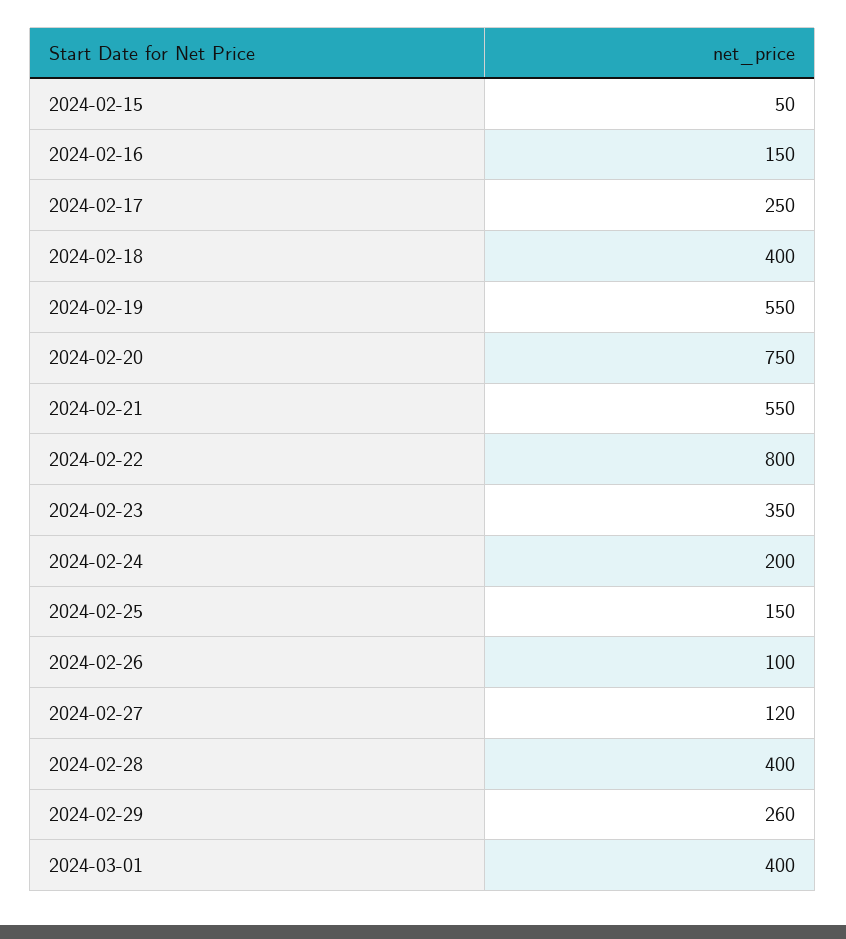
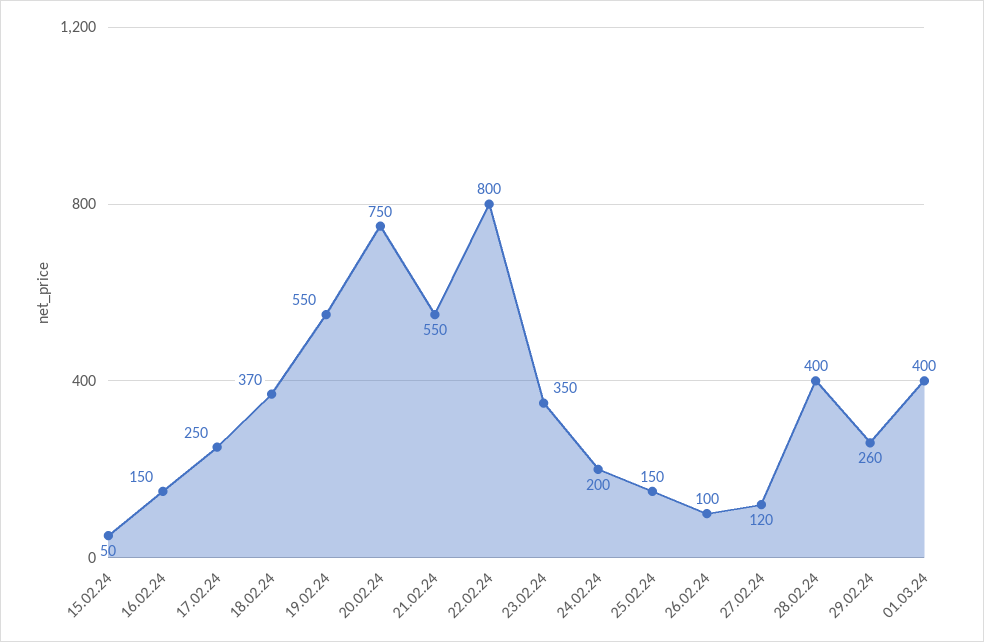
  {
    "2024-02-15": 50,
    "2024-02-16": 150,
    "2024-02-17": 250,
-   "2024-02-18": 400,
+   "2024-02-18": 370,
    "2024-02-19": 550,
    "2024-02-20": 750,
    "2024-02-21": 550,
    "2024-02-22": 800,
    "2024-02-23": 350,
    "2024-02-24": 200,
    "2024-02-25": 150,
    "2024-02-26": 100,
    "2024-02-27": 120,
    "2024-02-28": 400,
    "2024-02-29": 260,
    "2024-03-01": 400
  }

